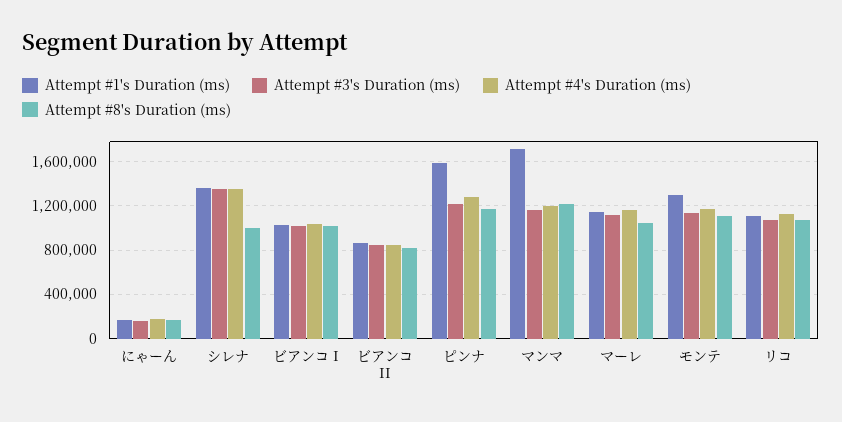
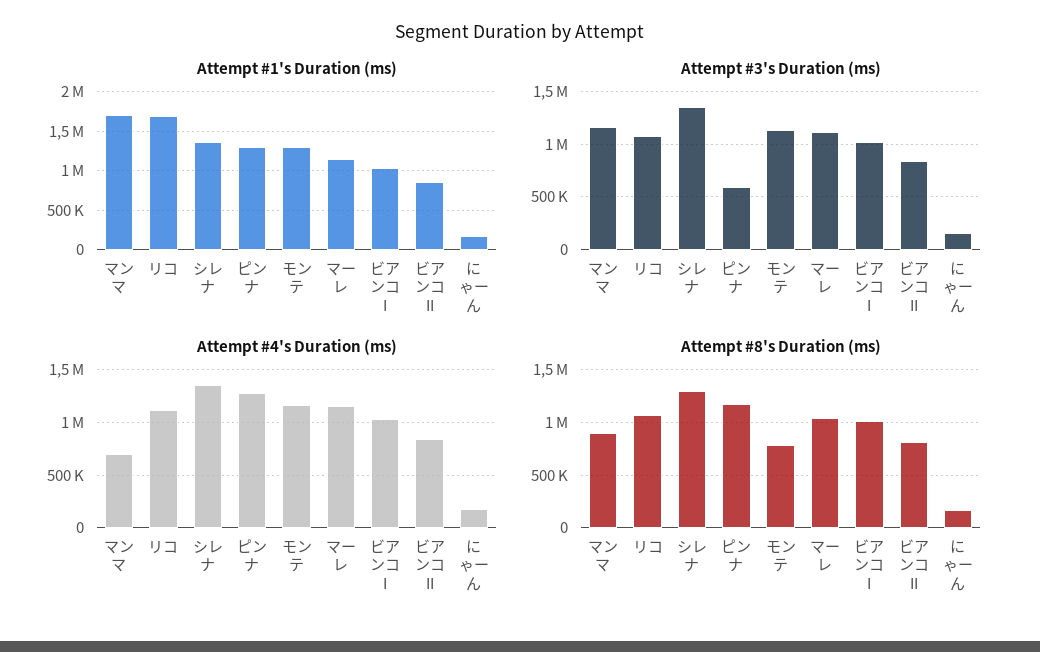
  {
    "Attempt #1's Duration (ms)": {
      "にゃーん": 200000,
      "シレナ": 1400000,
      "ビアンコ I": 1000000,
      "ビアンコ II": 900000,
-     "ピンナ": 1600000,
+     "ピンナ": 1300000,
      "マンマ": 1700000,
      "マーレ": 1100000,
      "モンテ": 1300000,
-     "リコ": 1100000
+     "リコ": 1700000
    },
    "Attempt #3's Duration (ms)": {
      "にゃーん": 200000,
      "シレナ": 1400000,
      "ビアンコ I": 1000000,
      "ビアンコ II": 800000,
-     "ピンナ": 1200000,
+     "ピンナ": 600000,
      "マンマ": 1200000,
      "マーレ": 1100000,
      "モンテ": 1100000,
      "リコ": 1100000
    },
    "Attempt #4's Duration (ms)": {
      "にゃーん": 200000,
      "シレナ": 1400000,
      "ビアンコ I": 1000000,
      "ビアンコ II": 800000,
      "ピンナ": 1300000,
-     "マンマ": 1200000,
+     "マンマ": 700000,
      "マーレ": 1200000,
      "モンテ": 1200000,
      "リコ": 1100000
    },
    "Attempt #8's Duration (ms)": {
      "にゃーん": 200000,
-     "シレナ": 1000000,
+     "シレナ": 1300000,
      "ビアンコ I": 1000000,
      "ビアンコ II": 800000,
      "ピンナ": 1200000,
-     "マンマ": 1200000,
+     "マンマ": 900000,
      "マーレ": 1000000,
-     "モンテ": 1100000,
+     "モンテ": 800000,
      "リコ": 1100000
    }
  }

